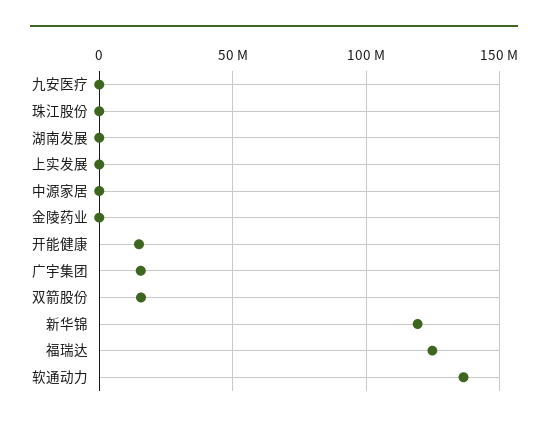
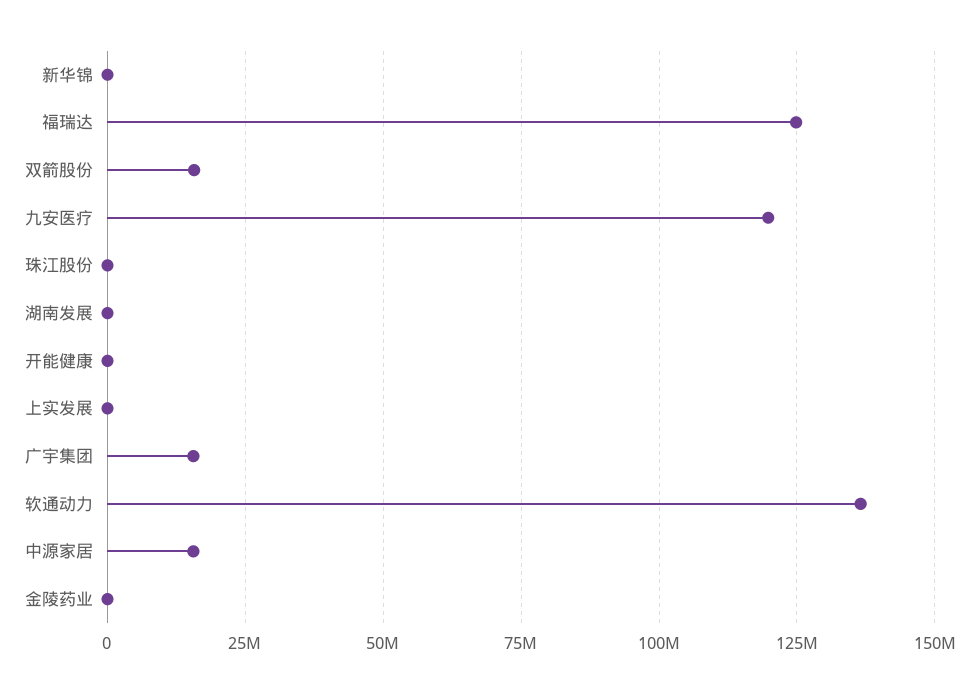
  {
-   "九安医疗": 0,
+   "九安医疗": 120000000,
    "珠江股份": 0,
    "湖南发展": 0,
    "上实发展": 0,
-   "中源家居": 0,
+   "中源家居": 15000000,
    "金陵药业": 0,
-   "开能健康": 15000000,
+   "开能健康": 0,
    "广宇集团": 15000000,
    "双箭股份": 15000000,
-   "新华锦": 120000000,
+   "新华锦": 0,
    "福瑞达": 125000000,
    "软通动力": 137500000
  }

